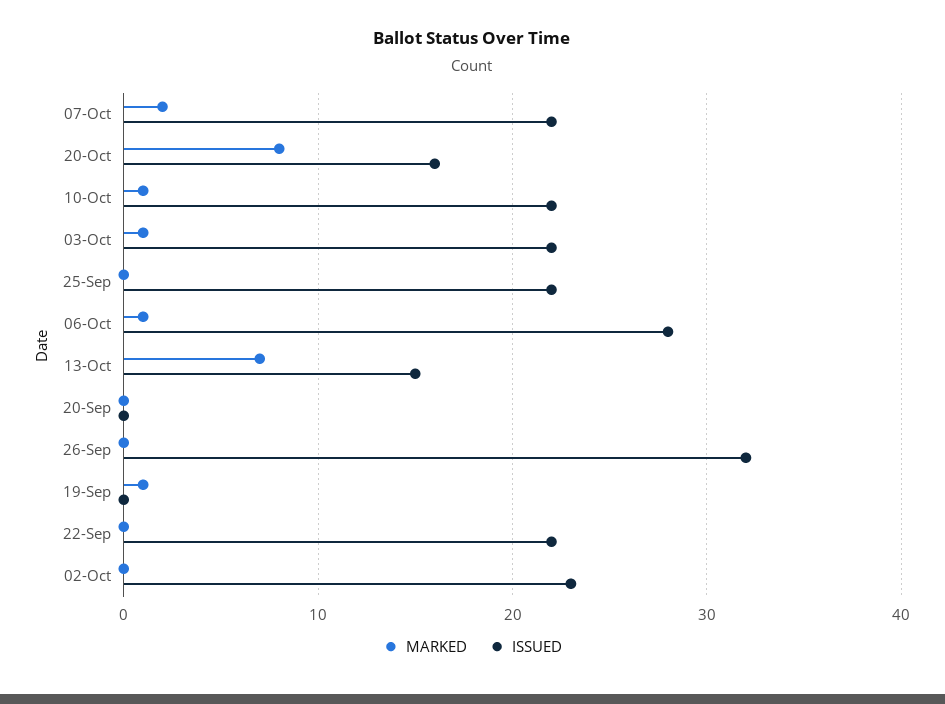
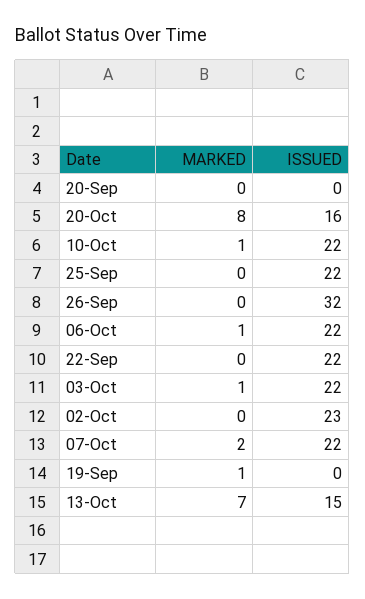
  {
    "MARKED": {
      "07-Oct": 2,
      "20-Oct": 8,
      "10-Oct": 1,
      "03-Oct": 1,
      "25-Sep": 0,
      "06-Oct": 1,
      "13-Oct": 7,
      "20-Sep": 0,
      "26-Sep": 0,
      "19-Sep": 1,
      "22-Sep": 0,
      "02-Oct": 0
    },
    "ISSUED": {
      "07-Oct": 22,
      "20-Oct": 16,
      "10-Oct": 22,
      "03-Oct": 22,
      "25-Sep": 22,
-     "06-Oct": 28,
+     "06-Oct": 22,
      "13-Oct": 15,
      "20-Sep": 0,
      "26-Sep": 32,
      "19-Sep": 0,
      "22-Sep": 22,
      "02-Oct": 23
    }
  }

